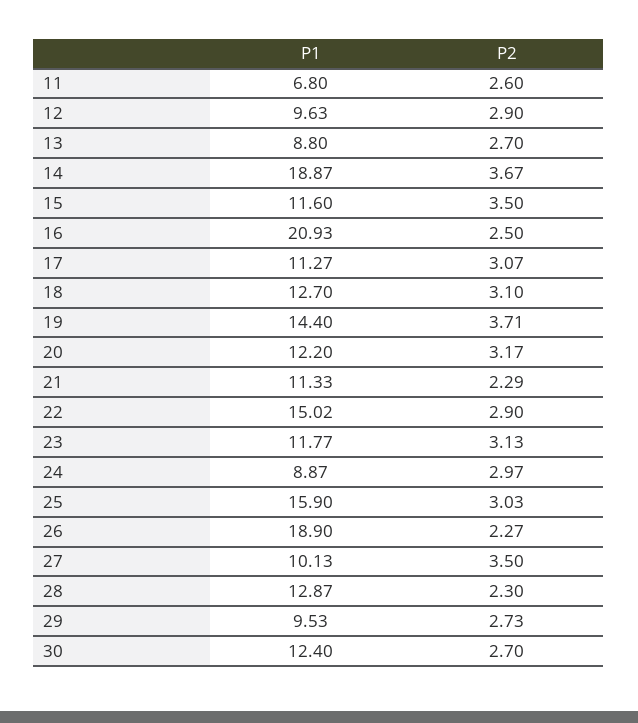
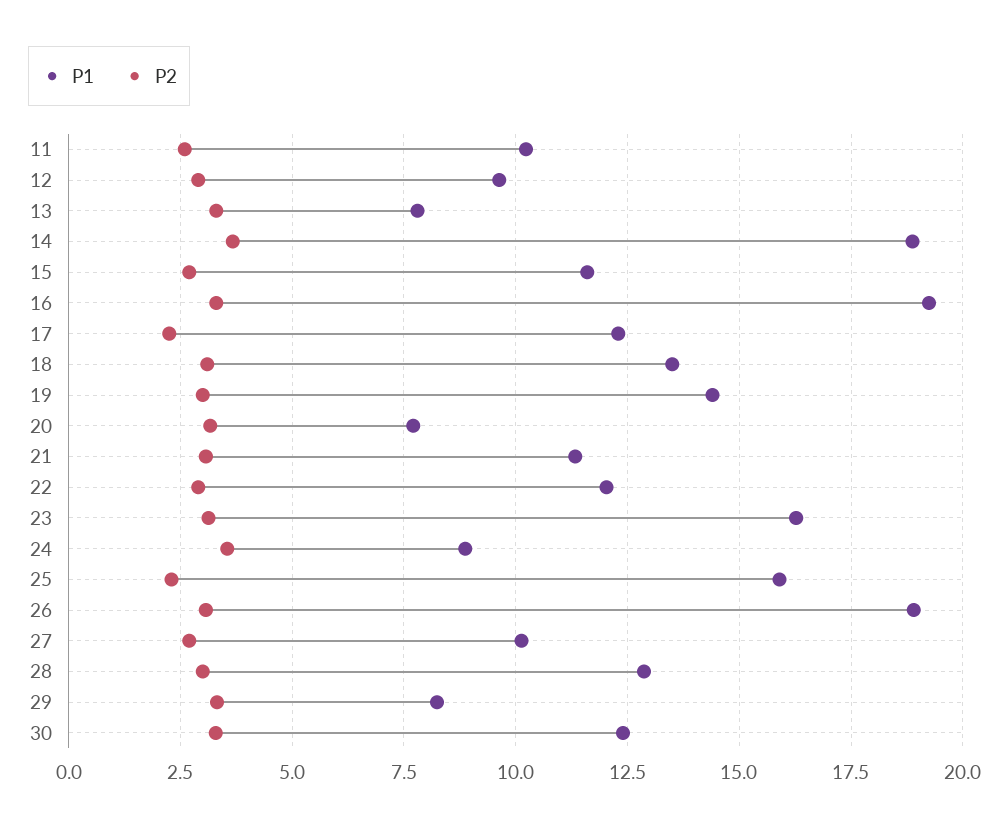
  {
    "P1": {
-     "11": 6.8,
+     "11": 10.25,
      "12": 9.63,
-     "13": 8.8,
+     "13": 7.75,
      "14": 18.87,
      "15": 11.6,
-     "16": 20.93,
+     "16": 19.25,
-     "17": 11.27,
+     "17": 12.25,
-     "18": 12.7,
+     "18": 13.5,
      "19": 14.4,
-     "20": 12.2,
+     "20": 7.75,
      "21": 11.33,
-     "22": 15.02,
+     "22": 12,
-     "23": 11.77,
+     "23": 16.25,
      "24": 8.87,
      "25": 15.9,
      "26": 18.9,
      "27": 10.13,
      "28": 12.87,
-     "29": 9.53,
+     "29": 8.25,
      "30": 12.4
    },
    "P2": {
      "11": 2.6,
      "12": 2.9,
-     "13": 2.7,
+     "13": 3.25,
      "14": 3.67,
-     "15": 3.5,
+     "15": 2.75,
-     "16": 2.5,
+     "16": 3.25,
-     "17": 3.07,
+     "17": 2.25,
      "18": 3.1,
-     "19": 3.71,
+     "19": 3,
      "20": 3.17,
-     "21": 2.29,
+     "21": 3,
      "22": 2.9,
      "23": 3.13,
-     "24": 2.97,
+     "24": 3.5,
-     "25": 3.03,
+     "25": 2.25,
-     "26": 2.27,
+     "26": 3,
-     "27": 3.5,
+     "27": 2.75,
-     "28": 2.3,
+     "28": 3,
-     "29": 2.73,
+     "29": 3.25,
-     "30": 2.7
+     "30": 3.25
    }
  }

